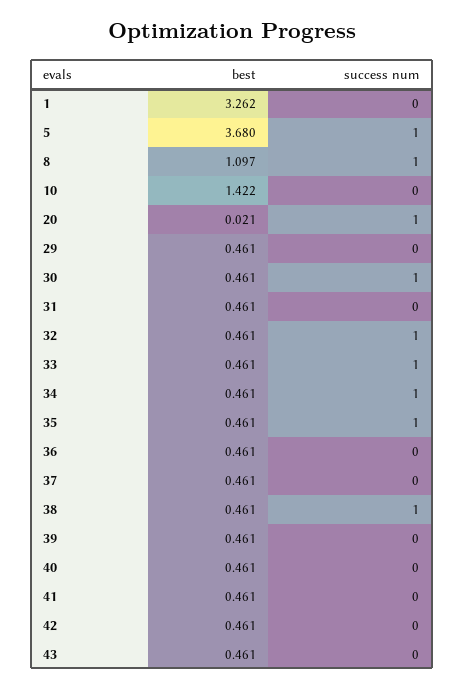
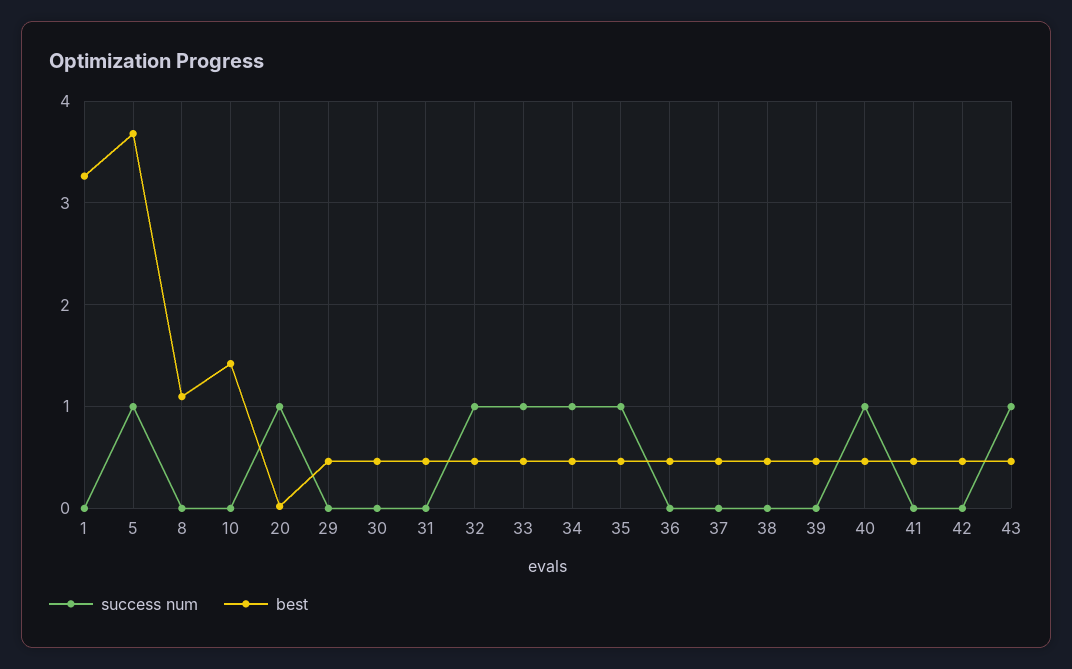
  {
    "best": {
      "1": 3.262,
      "5": 3.68,
      "8": 1.097,
      "10": 1.422,
      "20": 0.021,
      "29": 0.461,
      "30": 0.461,
      "31": 0.461,
      "32": 0.461,
      "33": 0.461,
      "34": 0.461,
      "35": 0.461,
      "36": 0.461,
      "37": 0.461,
      "38": 0.461,
      "39": 0.461,
      "40": 0.461,
      "41": 0.461,
      "42": 0.461,
      "43": 0.461
    },
    "success num": {
      "1": 0,
      "5": 1,
-     "8": 1,
+     "8": 0,
      "10": 0,
      "20": 1,
      "29": 0,
-     "30": 1,
+     "30": 0,
      "31": 0,
      "32": 1,
      "33": 1,
      "34": 1,
      "35": 1,
      "36": 0,
      "37": 0,
-     "38": 1,
+     "38": 0,
      "39": 0,
-     "40": 0,
+     "40": 1,
      "41": 0,
      "42": 0,
-     "43": 0
+     "43": 1
    }
  }

